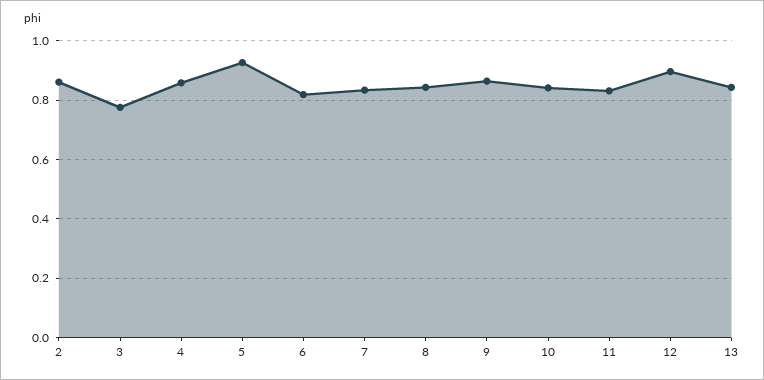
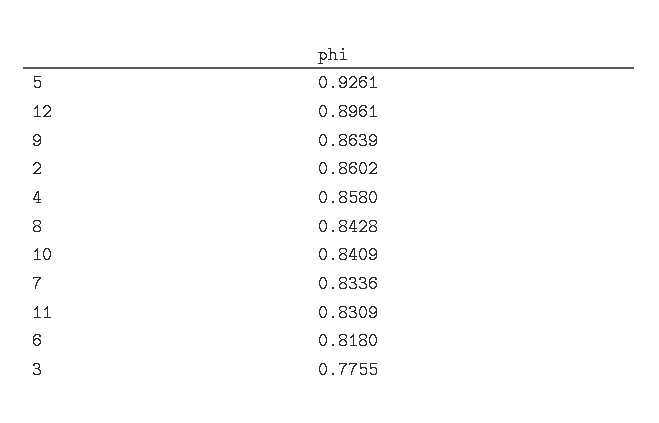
  {
    "2": 0.8602,
    "3": 0.7755,
    "4": 0.858,
    "5": 0.9261,
    "6": 0.818,
    "7": 0.8336,
    "8": 0.8428,
    "9": 0.8639,
    "10": 0.8409,
    "11": 0.8309,
-   "12": 0.8961,
+   "12": 0.8961
-   "13": 0.85
  }

